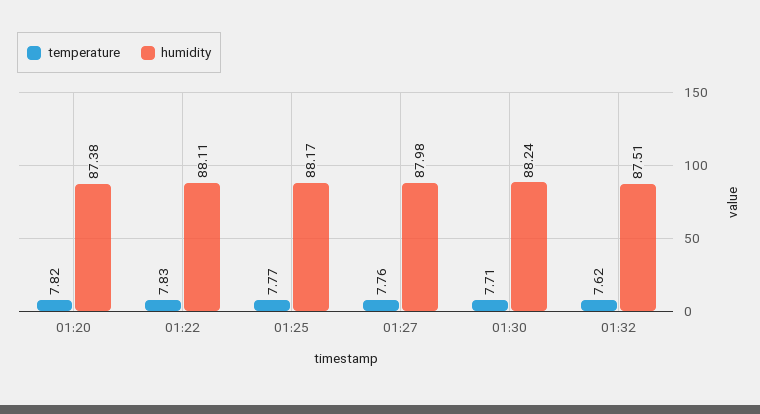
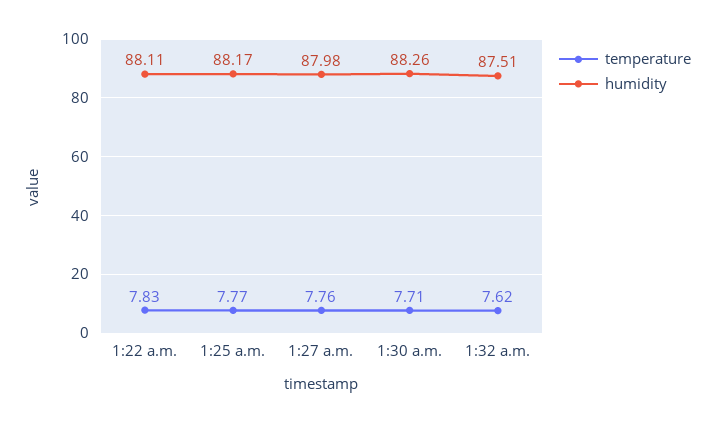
  {
    "temperature": {
-     "01:20": 7.82,
      "01:22": 7.83,
      "01:25": 7.77,
      "01:27": 7.76,
      "01:30": 7.71,
      "01:32": 7.62
    },
    "humidity": {
-     "01:20": 87.38,
      "01:22": 88.11,
      "01:25": 88.17,
      "01:27": 87.98,
-     "01:30": 88.24,
+     "01:30": 88.26,
      "01:32": 87.51
    }
  }

